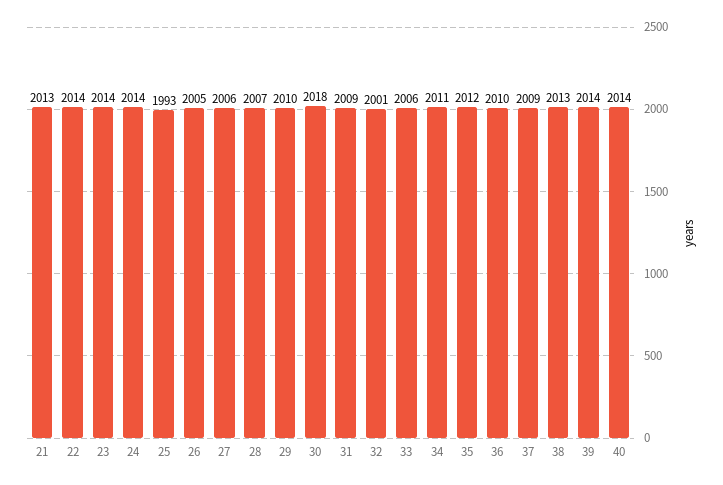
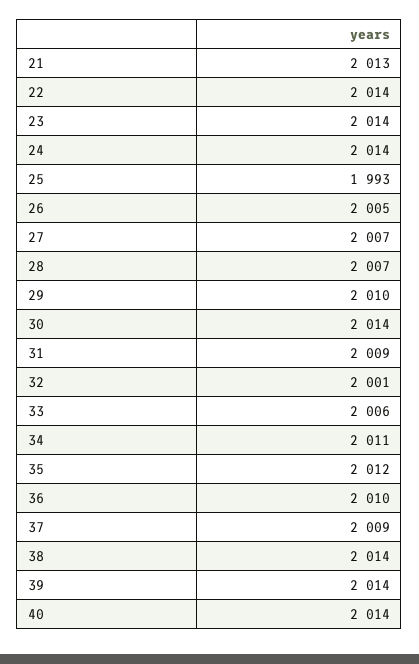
  {
    "21": 2013,
    "22": 2014,
    "23": 2014,
    "24": 2014,
    "25": 1993,
    "26": 2005,
-   "27": 2006,
+   "27": 2007,
    "28": 2007,
    "29": 2010,
-   "30": 2018,
+   "30": 2014,
    "31": 2009,
    "32": 2001,
    "33": 2006,
    "34": 2011,
    "35": 2012,
    "36": 2010,
    "37": 2009,
-   "38": 2013,
+   "38": 2014,
    "39": 2014,
    "40": 2014
  }

